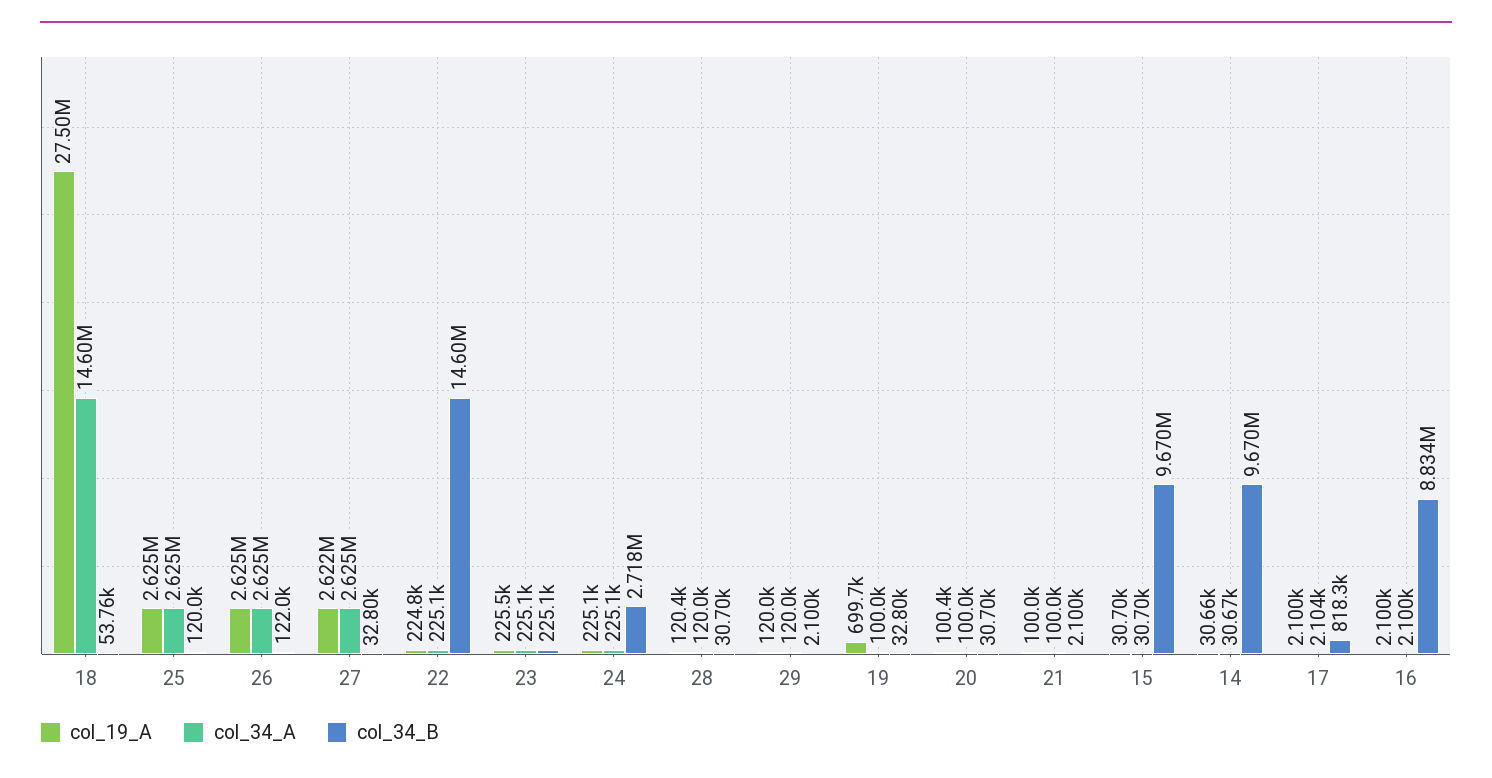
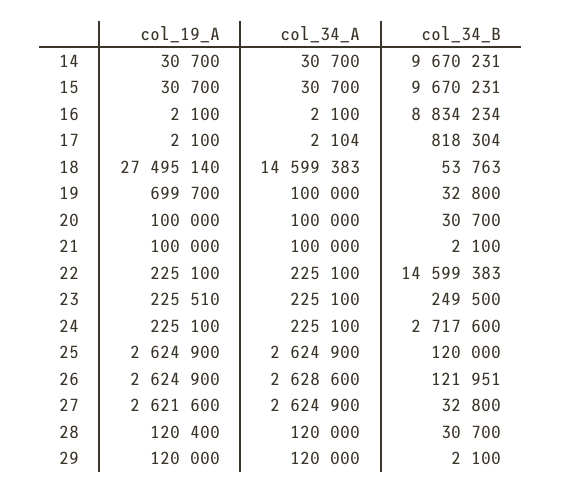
  {
    "col_19_A": {
      "18": 27495140,
      "25": 2624900,
      "26": 2624900,
      "27": 2621600,
-     "22": 224800,
+     "22": 225100,
      "23": 225510,
      "24": 225100,
      "28": 120400,
      "29": 120000,
      "19": 699700,
-     "20": 100400,
+     "20": 100000,
      "21": 100000,
      "15": 30700,
-     "14": 30660,
+     "14": 30700,
      "17": 2100,
      "16": 2100
    },
    "col_34_A": {
      "18": 14599383,
      "25": 2624900,
-     "26": 2625000,
+     "26": 2628600,
      "27": 2624900,
      "22": 225100,
      "23": 225100,
      "24": 225100,
      "28": 120000,
      "29": 120000,
      "19": 100000,
      "20": 100000,
      "21": 100000,
      "15": 30700,
-     "14": 30670,
+     "14": 30700,
      "17": 2104,
      "16": 2100
    },
    "col_34_B": {
      "18": 53763,
      "25": 120000,
      "26": 121951,
      "27": 32800,
      "22": 14599383,
-     "23": 225100,
+     "23": 249500,
      "24": 2717600,
      "28": 30700,
      "29": 2100,
      "19": 32800,
      "20": 30700,
      "21": 2100,
      "15": 9670231,
      "14": 9670231,
      "17": 818304,
      "16": 8834234
    }
  }

